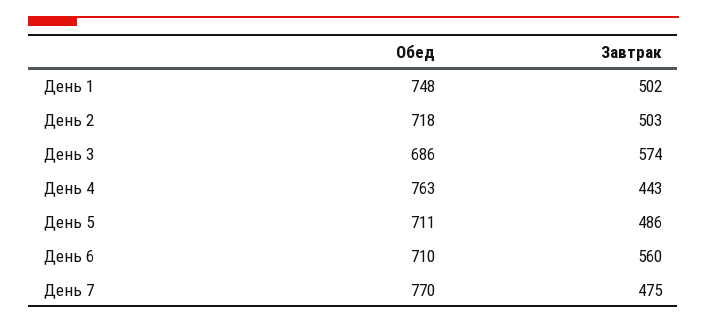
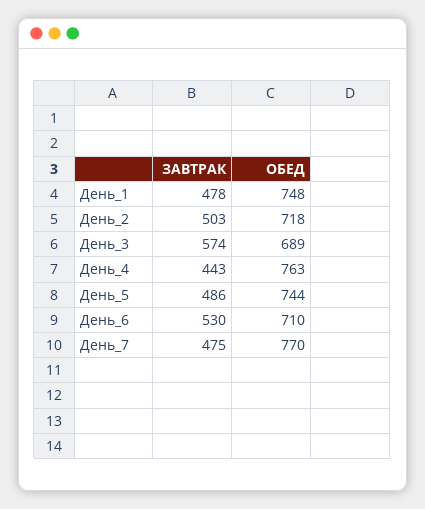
  {
    "Обед": {
      "День 1": 748,
      "День 2": 718,
-     "День 3": 686,
+     "День 3": 689,
      "День 4": 763,
-     "День 5": 711,
+     "День 5": 744,
      "День 6": 710,
      "День 7": 770
    },
    "Завтрак": {
-     "День 1": 502,
+     "День 1": 478,
      "День 2": 503,
      "День 3": 574,
      "День 4": 443,
      "День 5": 486,
-     "День 6": 560,
+     "День 6": 530,
      "День 7": 475
    }
  }

